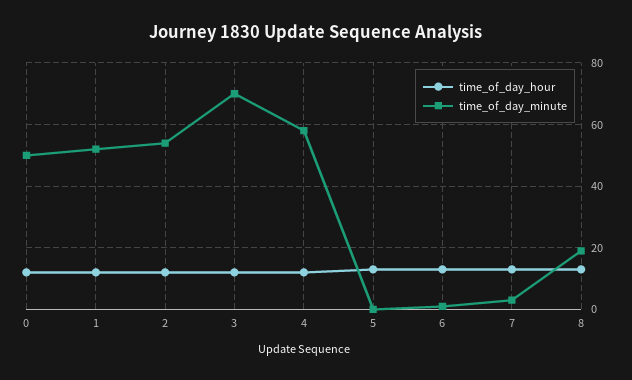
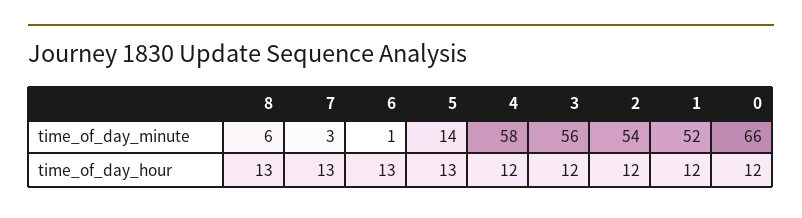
  {
    "time_of_day_hour": {
      "0": 12,
      "1": 12,
      "2": 12,
      "3": 12,
      "4": 12,
      "5": 13,
      "6": 13,
      "7": 13,
      "8": 13
    },
    "time_of_day_minute": {
-     "0": 50,
+     "0": 66,
      "1": 52,
      "2": 54,
-     "3": 70,
+     "3": 56,
      "4": 58,
-     "5": 0,
+     "5": 14,
      "6": 1,
      "7": 3,
-     "8": 20
+     "8": 6
    }
  }

